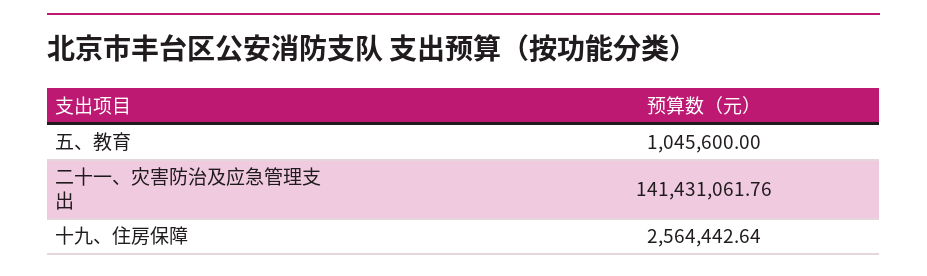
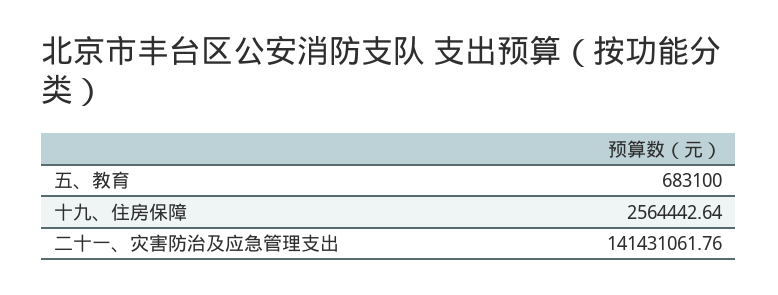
  {
-   "五、教育": 1045600,
+   "五、教育": 683100,
    "二十一、灾害防治及应急管理支出": 141431061.76,
    "十九、住房保障": 2564442.64
  }

